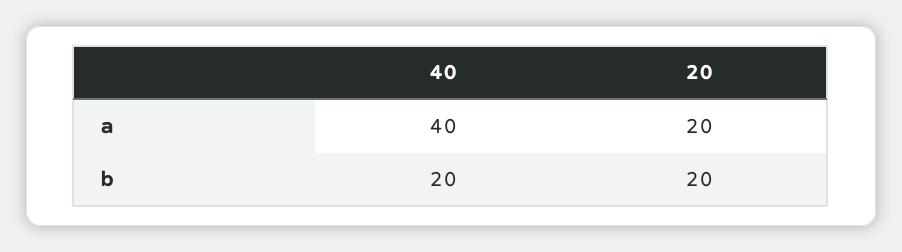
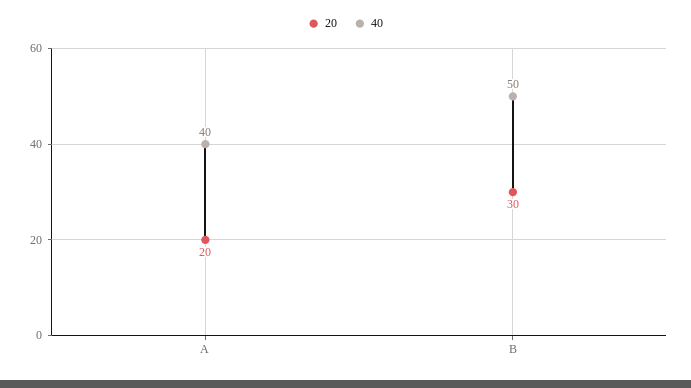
  {
    "40": {
      "a": 40,
-     "b": 20
+     "b": 50
    },
    "20": {
      "a": 20,
-     "b": 20
+     "b": 30
    }
  }

